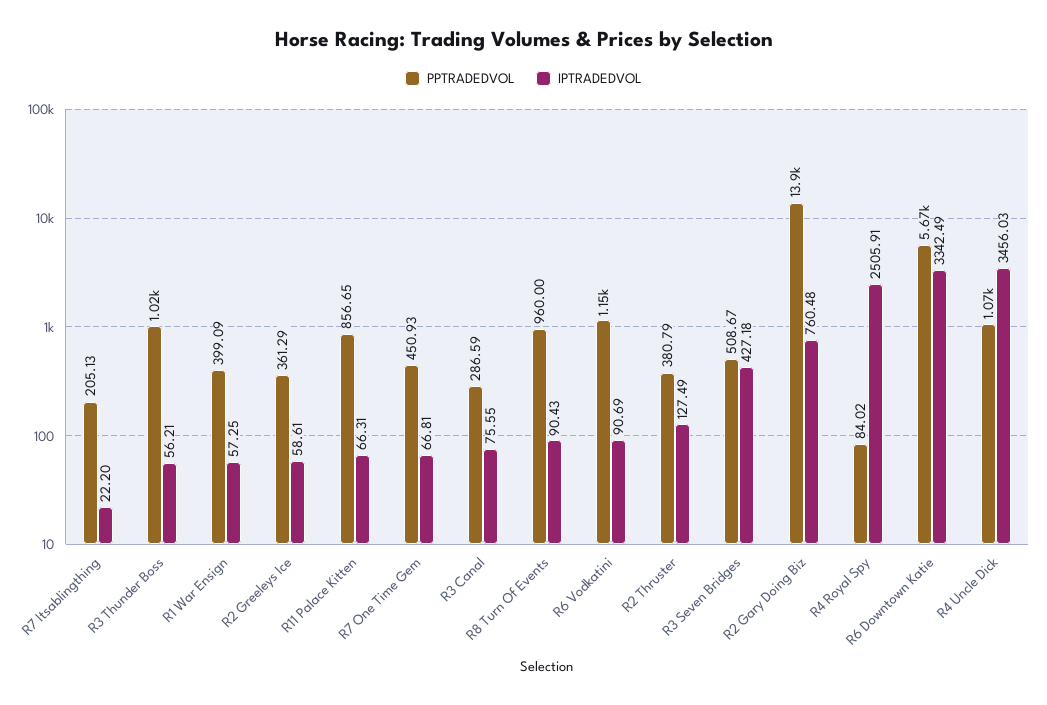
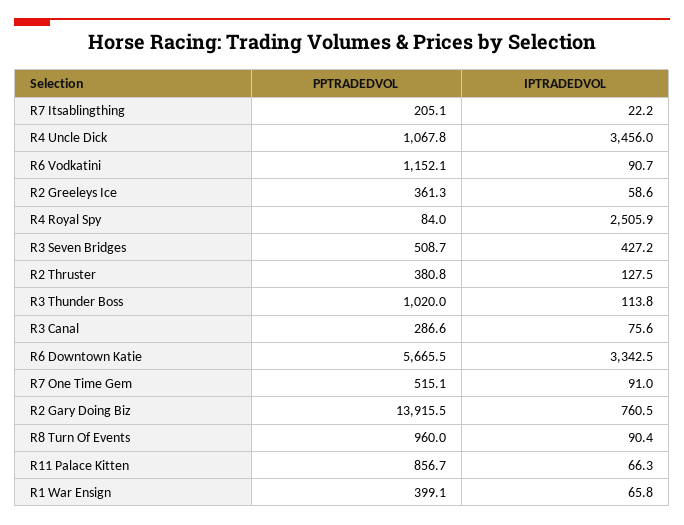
  {
    "PPTRADEDVOL": {
      "R7 Itsablingthing": 205.13,
      "R3 Thunder Boss": 1020,
      "R1 War Ensign": 399.09,
      "R2 Greeleys Ice": 361.29,
      "R11 Palace Kitten": 856.65,
-     "R7 One Time Gem": 450.93,
+     "R7 One Time Gem": 515.1,
      "R3 Canal": 286.59,
      "R8 Turn Of Events": 960,
      "R6 Vodkatini": 1152.1,
      "R2 Thruster": 380.79,
      "R3 Seven Bridges": 508.67,
      "R2 Gary Doing Biz": 13915.5,
      "R4 Royal Spy": 84.02,
      "R6 Downtown Katie": 5665.5,
      "R4 Uncle Dick": 1067.8
    },
    "IPTRADEDVOL": {
      "R7 Itsablingthing": 22.2,
-     "R3 Thunder Boss": 56.21,
+     "R3 Thunder Boss": 113.8,
-     "R1 War Ensign": 57.25,
+     "R1 War Ensign": 65.8,
      "R2 Greeleys Ice": 58.61,
      "R11 Palace Kitten": 66.31,
-     "R7 One Time Gem": 66.81,
+     "R7 One Time Gem": 91,
      "R3 Canal": 75.55,
      "R8 Turn Of Events": 90.43,
      "R6 Vodkatini": 90.69,
      "R2 Thruster": 127.49,
      "R3 Seven Bridges": 427.18,
      "R2 Gary Doing Biz": 760.48,
      "R4 Royal Spy": 2505.91,
      "R6 Downtown Katie": 3342.49,
      "R4 Uncle Dick": 3456.03
    }
  }

